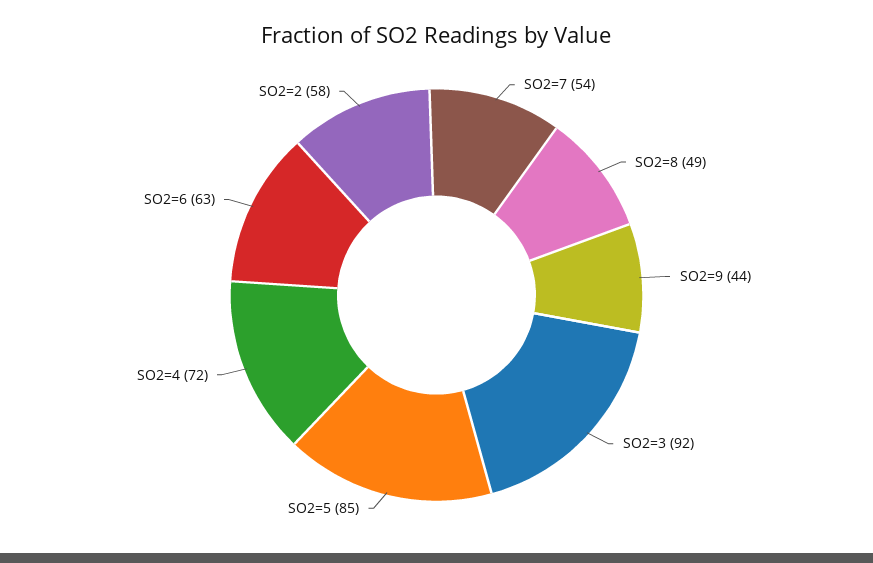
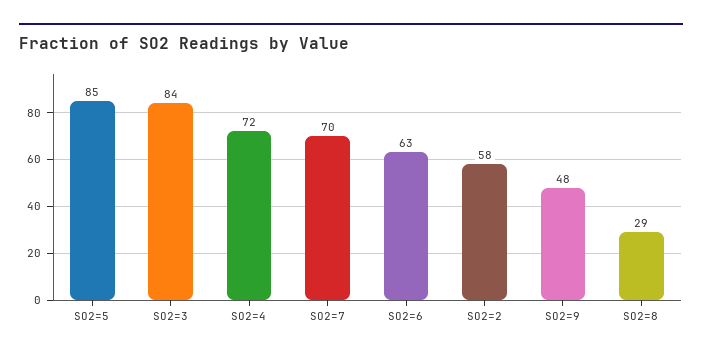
  {
-   "SO2=7": 54,
+   "SO2=7": 70,
-   "SO2=8": 49,
+   "SO2=8": 29,
-   "SO2=9": 44,
+   "SO2=9": 48,
-   "SO2=3": 92,
+   "SO2=3": 84,
    "SO2=5": 85,
    "SO2=4": 72,
    "SO2=6": 63,
    "SO2=2": 58
  }

